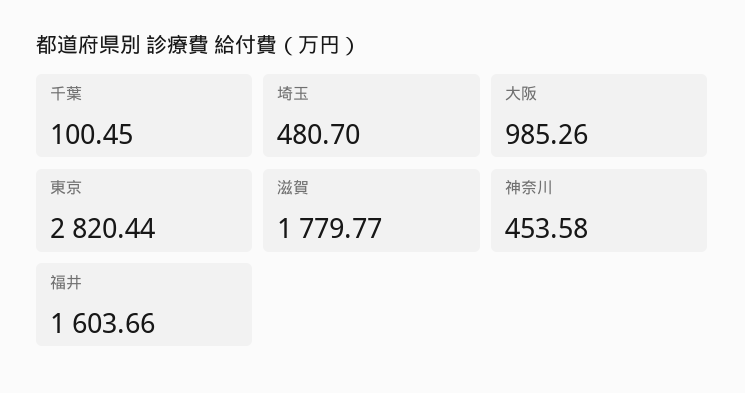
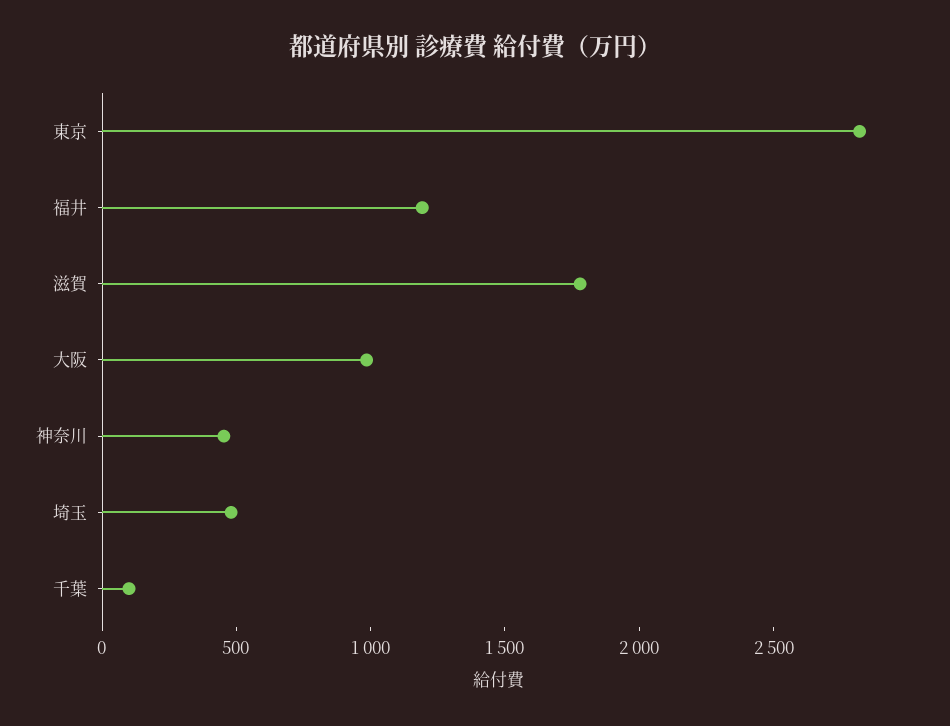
  {
    "千葉": 100.45,
    "埼玉": 480.7,
    "大阪": 985.26,
    "東京": 2820.44,
    "滋賀": 1779.77,
    "神奈川": 453.58,
-   "福井": 1603.66
+   "福井": 1200
  }

